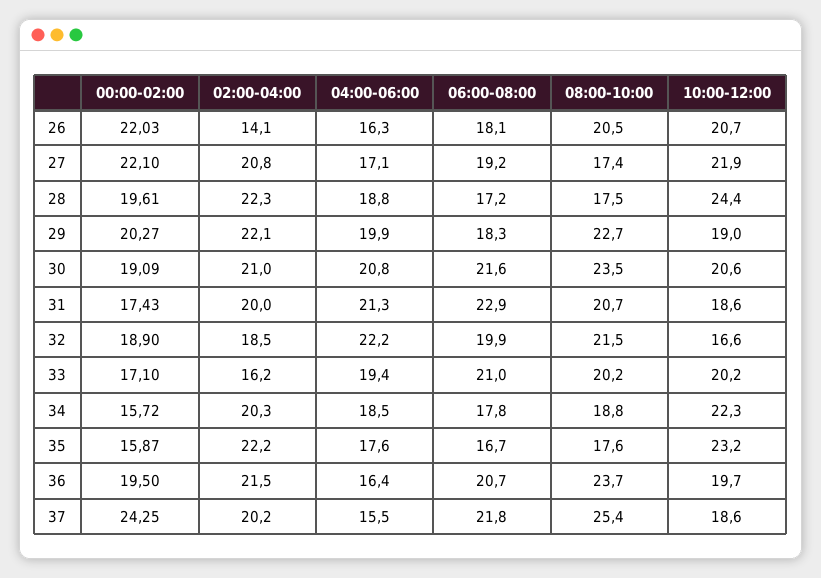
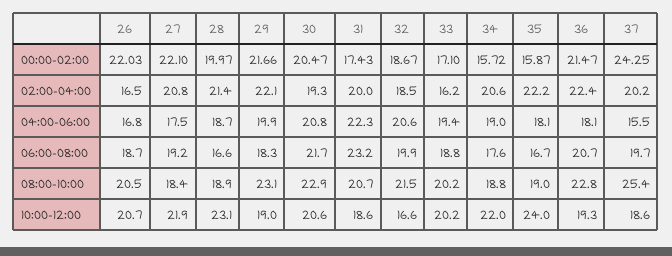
  {
    "00:00-02:00": {
      "26": 22.03,
      "27": 22.1,
-     "28": 19.61,
+     "28": 19.97,
-     "29": 20.27,
+     "29": 21.66,
-     "30": 19.09,
+     "30": 20.47,
      "31": 17.43,
-     "32": 18.9,
+     "32": 18.67,
      "33": 17.1,
      "34": 15.72,
      "35": 15.87,
-     "36": 19.5,
+     "36": 21.47,
      "37": 24.25
    },
    "02:00-04:00": {
-     "26": 14.1,
+     "26": 16.5,
      "27": 20.8,
-     "28": 22.3,
+     "28": 21.4,
      "29": 22.1,
-     "30": 21,
+     "30": 19.3,
      "31": 20,
      "32": 18.5,
      "33": 16.2,
-     "34": 20.3,
+     "34": 20.6,
      "35": 22.2,
-     "36": 21.5,
+     "36": 22.4,
      "37": 20.2
    },
    "04:00-06:00": {
-     "26": 16.3,
+     "26": 16.8,
-     "27": 17.1,
+     "27": 17.5,
-     "28": 18.8,
+     "28": 18.7,
      "29": 19.9,
      "30": 20.8,
-     "31": 21.3,
+     "31": 22.3,
-     "32": 22.2,
+     "32": 20.6,
      "33": 19.4,
-     "34": 18.5,
+     "34": 19,
-     "35": 17.6,
+     "35": 18.1,
-     "36": 16.4,
+     "36": 18.1,
      "37": 15.5
    },
    "06:00-08:00": {
-     "26": 18.1,
+     "26": 18.7,
      "27": 19.2,
-     "28": 17.2,
+     "28": 16.6,
      "29": 18.3,
-     "30": 21.6,
+     "30": 21.7,
-     "31": 22.9,
+     "31": 23.2,
      "32": 19.9,
-     "33": 21,
+     "33": 18.8,
-     "34": 17.8,
+     "34": 17.6,
      "35": 16.7,
      "36": 20.7,
-     "37": 21.8
+     "37": 19.7
    },
    "08:00-10:00": {
      "26": 20.5,
-     "27": 17.4,
+     "27": 18.4,
-     "28": 17.5,
+     "28": 18.9,
-     "29": 22.7,
+     "29": 23.1,
-     "30": 23.5,
+     "30": 22.9,
      "31": 20.7,
      "32": 21.5,
      "33": 20.2,
      "34": 18.8,
-     "35": 17.6,
+     "35": 19,
-     "36": 23.7,
+     "36": 22.8,
      "37": 25.4
    },
    "10:00-12:00": {
      "26": 20.7,
      "27": 21.9,
-     "28": 24.4,
+     "28": 23.1,
      "29": 19,
      "30": 20.6,
      "31": 18.6,
      "32": 16.6,
      "33": 20.2,
-     "34": 22.3,
+     "34": 22,
-     "35": 23.2,
+     "35": 24,
-     "36": 19.7,
+     "36": 19.3,
      "37": 18.6
    }
  }

